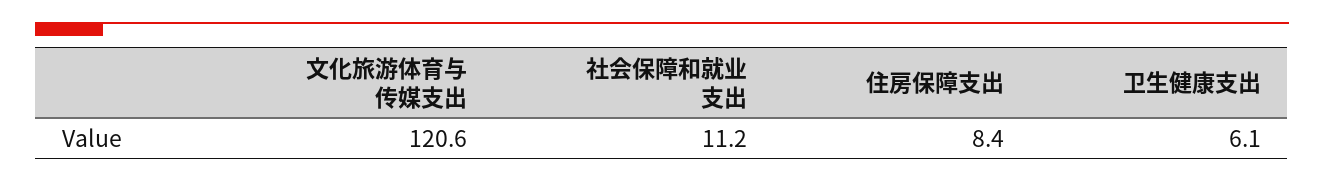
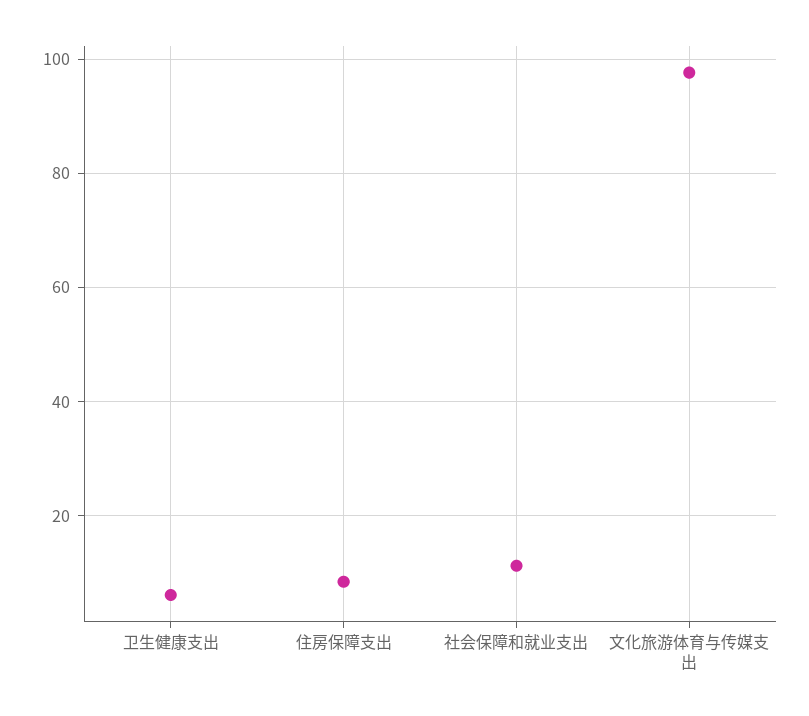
  {
-   "文化旅游体育与传媒支出": 120.6,
+   "文化旅游体育与传媒支出": 98,
    "社会保障和就业支出": 11.2,
    "住房保障支出": 8.4,
    "卫生健康支出": 6.1
  }

